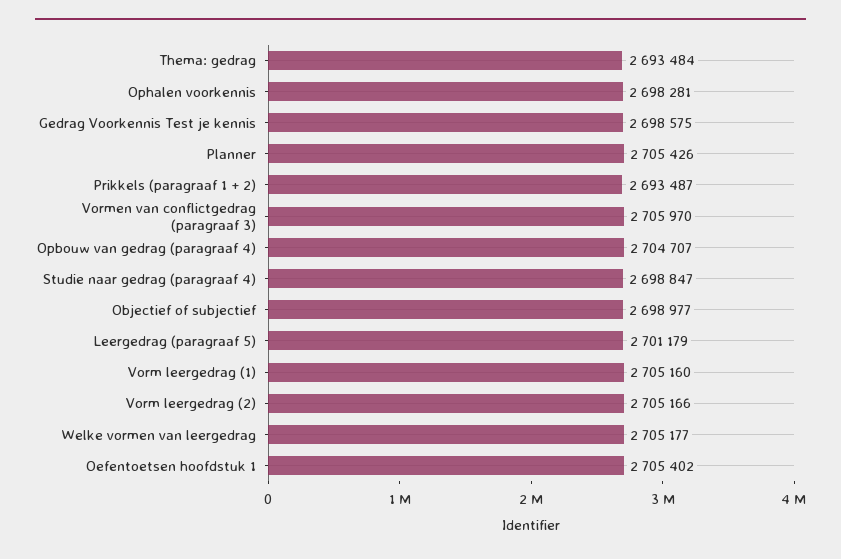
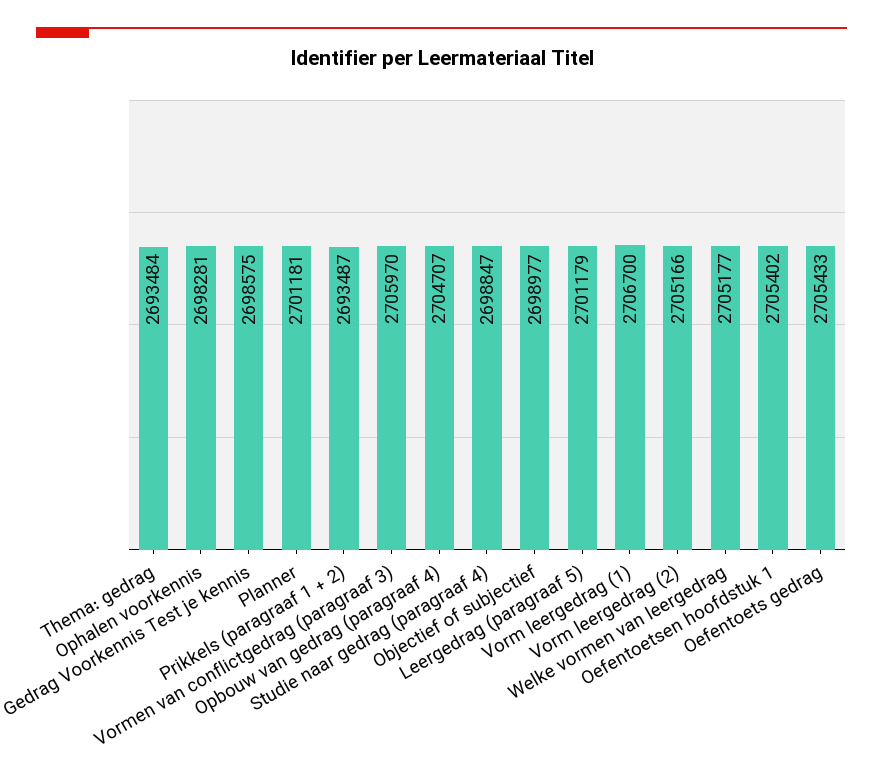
  {
    "Thema: gedrag": 2693484,
    "Ophalen voorkennis": 2698281,
    "Gedrag Voorkennis Test je kennis": 2698575,
-   "Planner": 2705426,
+   "Planner": 2701181,
    "Prikkels (paragraaf 1 + 2)": 2693487,
    "Vormen van conflictgedrag (paragraaf 3)": 2705970,
    "Opbouw van gedrag (paragraaf 4)": 2704707,
    "Studie naar gedrag (paragraaf 4)": 2698847,
    "Objectief of subjectief": 2698977,
    "Leergedrag (paragraaf 5)": 2701179,
-   "Vorm leergedrag (1)": 2705160,
+   "Vorm leergedrag (1)": 2706700,
    "Vorm leergedrag (2)": 2705166,
    "Welke vormen van leergedrag": 2705177,
-   "Oefentoetsen hoofdstuk 1": 2705402
+   "Oefentoetsen hoofdstuk 1": 2705402,
+   "Oefentoets gedrag": 2705433
  }

